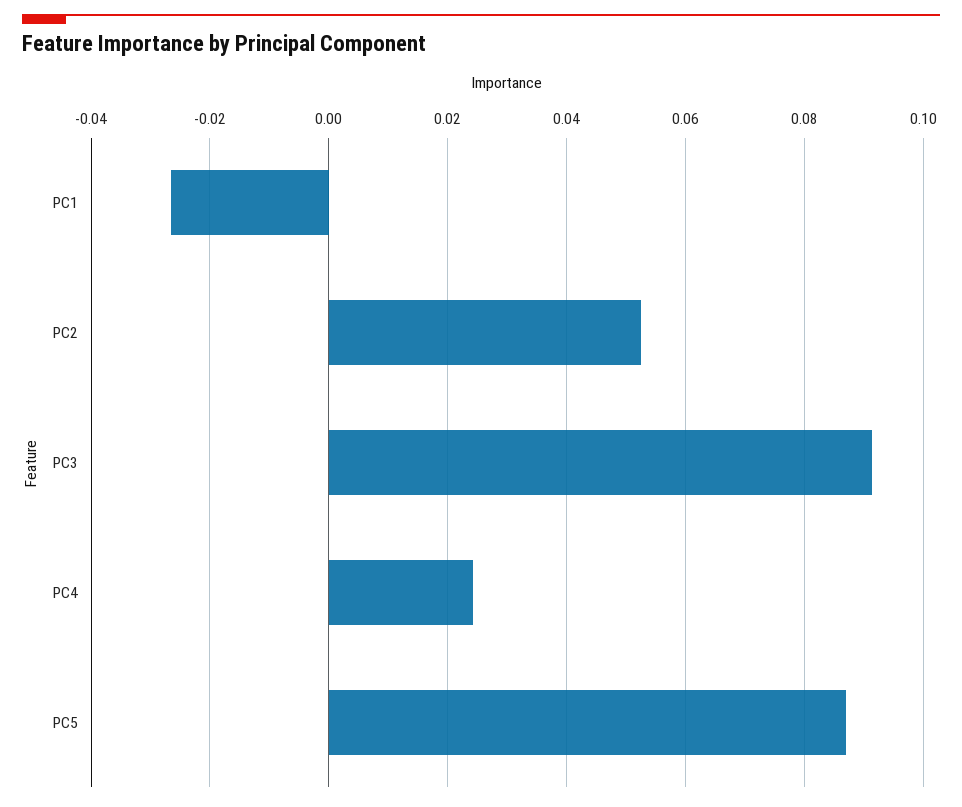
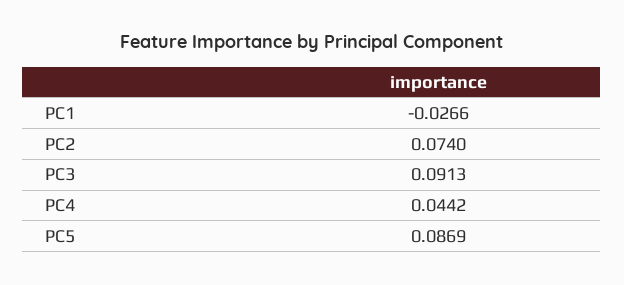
  {
    "PC1": -0.0266,
-   "PC2": 0.052,
+   "PC2": 0.074,
    "PC3": 0.0913,
-   "PC4": 0.024,
+   "PC4": 0.0442,
    "PC5": 0.0869
  }

